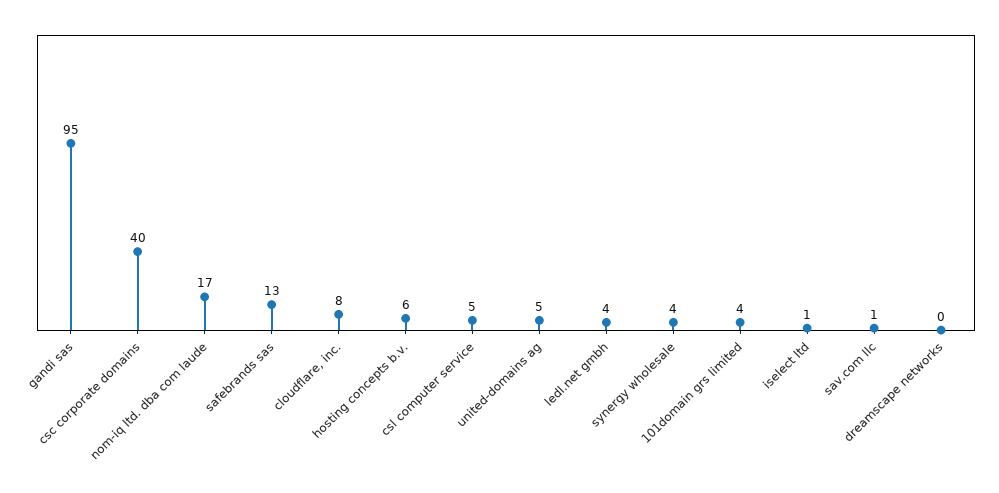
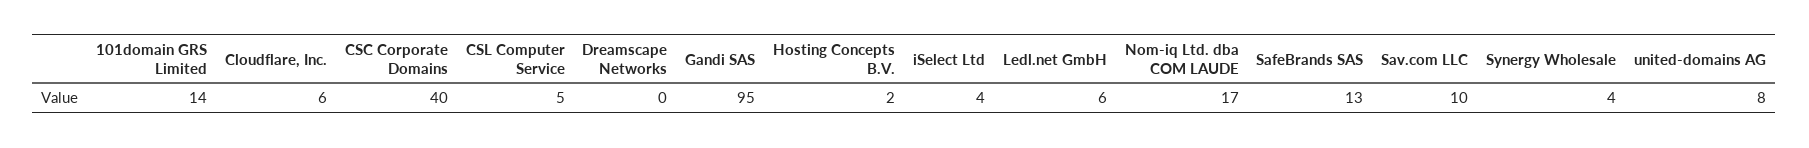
  {
    "gandi sas": 95,
    "csc corporate domains": 40,
    "nom-iq ltd. dba com laude": 17,
    "safebrands sas": 13,
-   "cloudflare, inc.": 8,
+   "cloudflare, inc.": 6,
-   "hosting concepts b.v.": 6,
+   "hosting concepts b.v.": 2,
    "csl computer service": 5,
-   "united-domains ag": 5,
+   "united-domains ag": 8,
-   "ledl.net gmbh": 4,
+   "ledl.net gmbh": 6,
    "synergy wholesale": 4,
-   "101domain grs limited": 4,
+   "101domain grs limited": 14,
-   "iselect ltd": 1,
+   "iselect ltd": 4,
-   "sav.com llc": 1,
+   "sav.com llc": 10,
    "dreamscape networks": 0
  }

